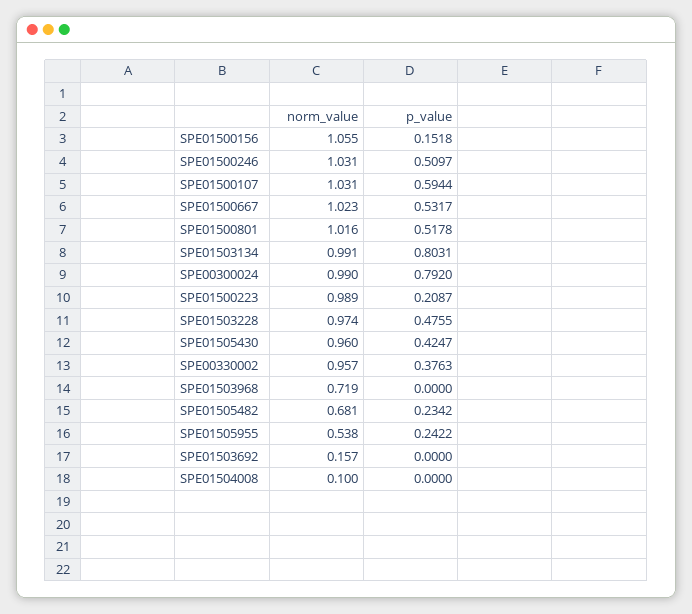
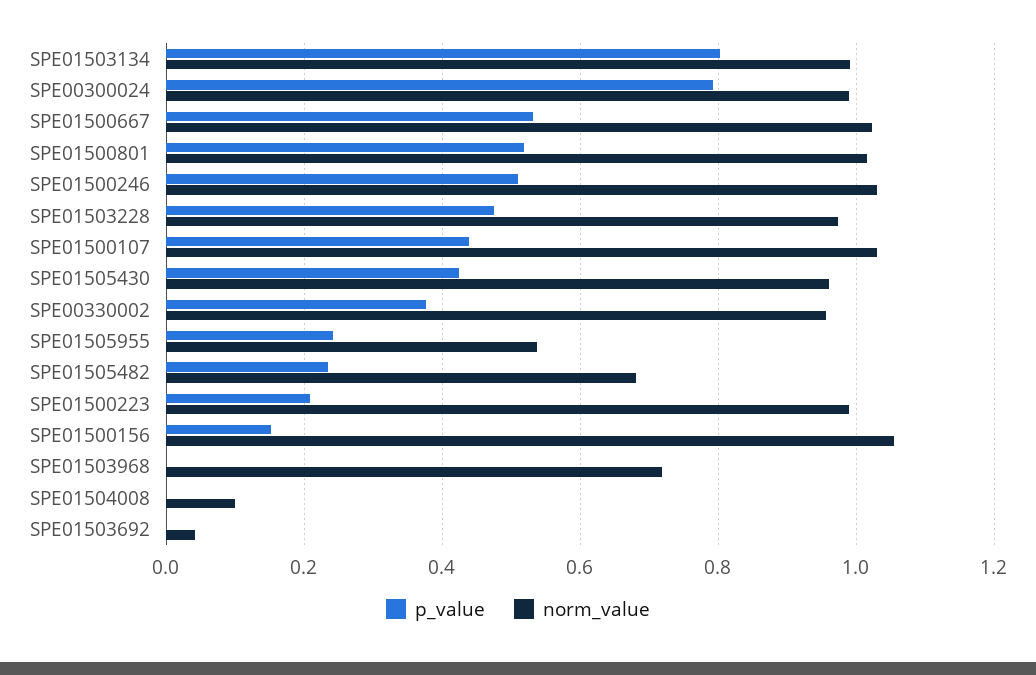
  {
    "norm_value": {
      "SPE01500156": 1.055,
      "SPE01500246": 1.031,
      "SPE01500107": 1.031,
      "SPE01500667": 1.023,
      "SPE01500801": 1.016,
      "SPE01503134": 0.991,
      "SPE00300024": 0.99,
      "SPE01500223": 0.989,
      "SPE01503228": 0.974,
      "SPE01505430": 0.96,
      "SPE00330002": 0.957,
      "SPE01503968": 0.719,
      "SPE01505482": 0.681,
      "SPE01505955": 0.538,
-     "SPE01503692": 0.157,
+     "SPE01503692": 0.04,
      "SPE01504008": 0.1
    },
    "p_value": {
      "SPE01500156": 0.1518,
      "SPE01500246": 0.5097,
-     "SPE01500107": 0.5944,
+     "SPE01500107": 0.44,
      "SPE01500667": 0.5317,
      "SPE01500801": 0.5178,
      "SPE01503134": 0.8031,
      "SPE00300024": 0.792,
      "SPE01500223": 0.2087,
      "SPE01503228": 0.4755,
      "SPE01505430": 0.4247,
      "SPE00330002": 0.3763,
      "SPE01503968": 0,
      "SPE01505482": 0.2342,
      "SPE01505955": 0.2422,
      "SPE01503692": 0,
      "SPE01504008": 0
    }
  }

